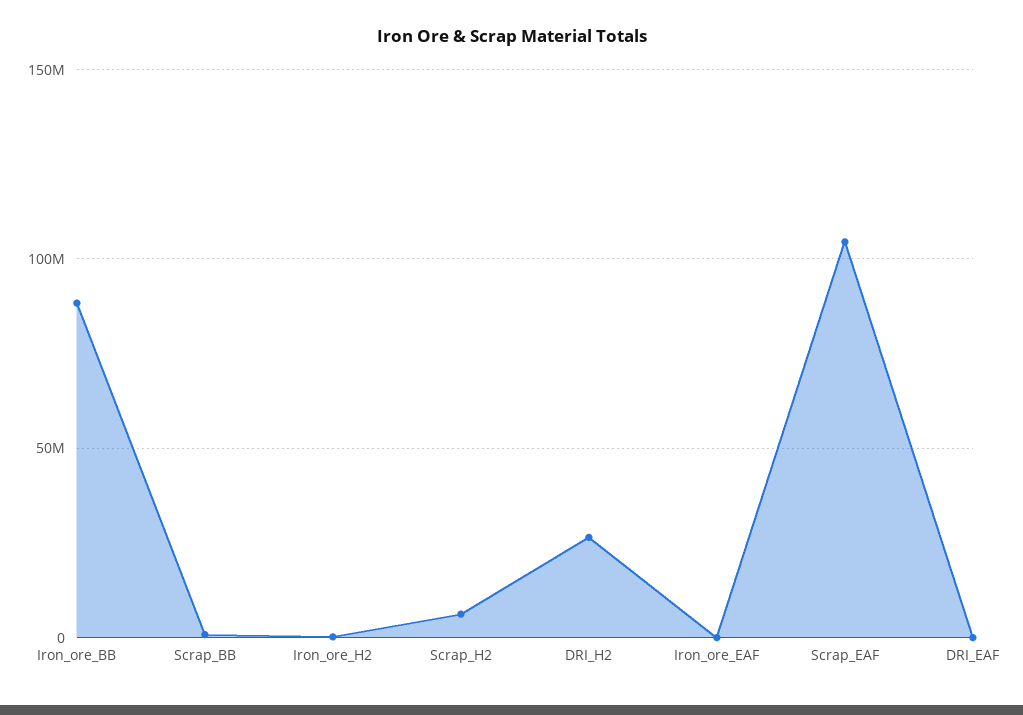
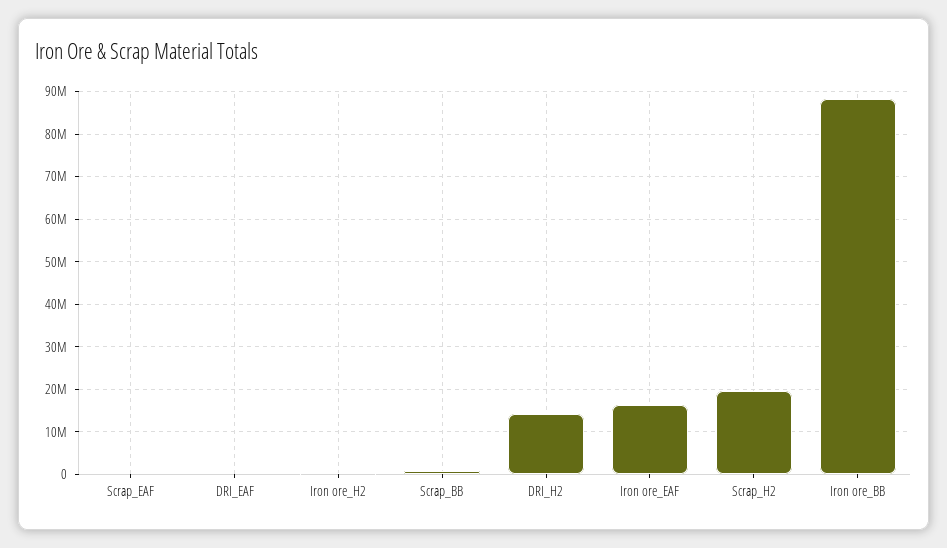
  {
    "Iron_ore_BB": 88000000,
    "Scrap_BB": 0,
    "Iron_ore_H2": 0,
-   "Scrap_H2": 5000000,
+   "Scrap_H2": 20000000,
-   "DRI_H2": 25000000,
+   "DRI_H2": 14000000,
-   "Iron_ore_EAF": 0,
+   "Iron_ore_EAF": 16000000,
-   "Scrap_EAF": 105000000,
+   "Scrap_EAF": 0,
    "DRI_EAF": 0
  }

